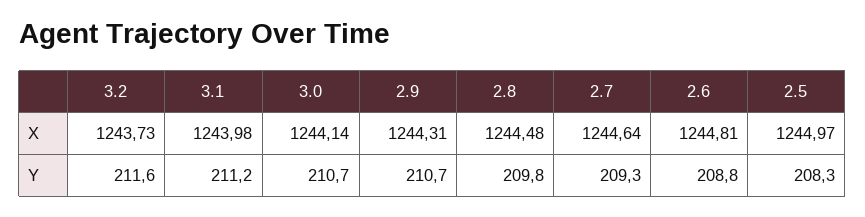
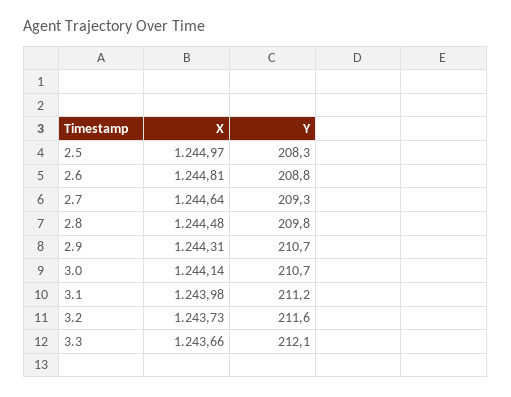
  {
    "3.2": {
      "X": 1243.73,
      "Y": 211.6
    },
    "3.1": {
      "X": 1243.98,
      "Y": 211.2
    },
    "3.0": {
      "X": 1244.14,
      "Y": 210.7
    },
    "2.9": {
      "X": 1244.31,
      "Y": 210.7
    },
    "2.8": {
      "X": 1244.48,
      "Y": 209.8
    },
    "2.7": {
      "X": 1244.64,
      "Y": 209.3
    },
    "2.6": {
      "X": 1244.81,
      "Y": 208.8
    },
    "2.5": {
      "X": 1244.97,
      "Y": 208.3
-   }
+   },
+   "3.3": {
+     "X": 1243.66,
+     "Y": 212.1
+   }
  }

